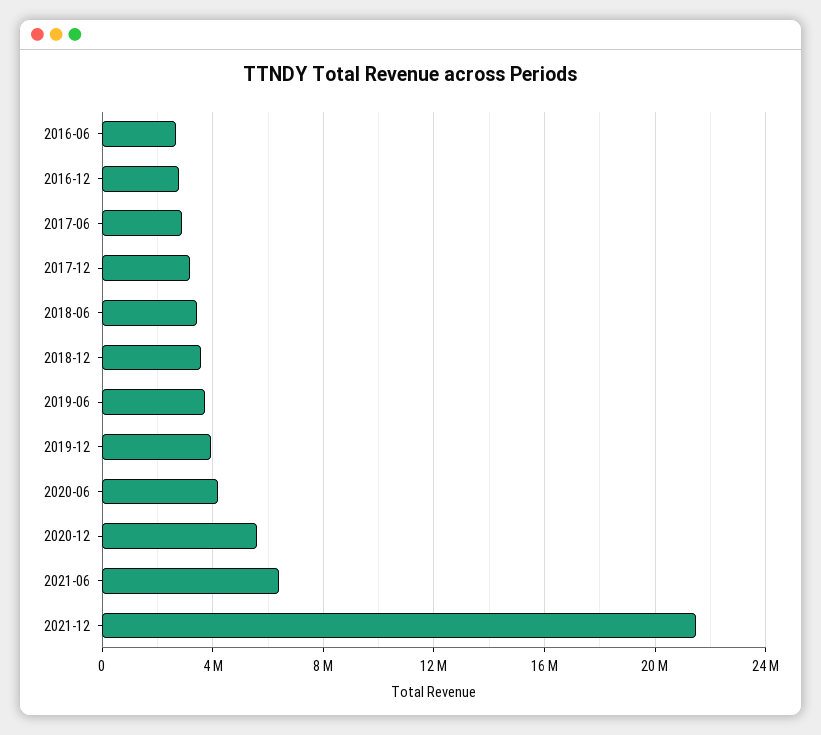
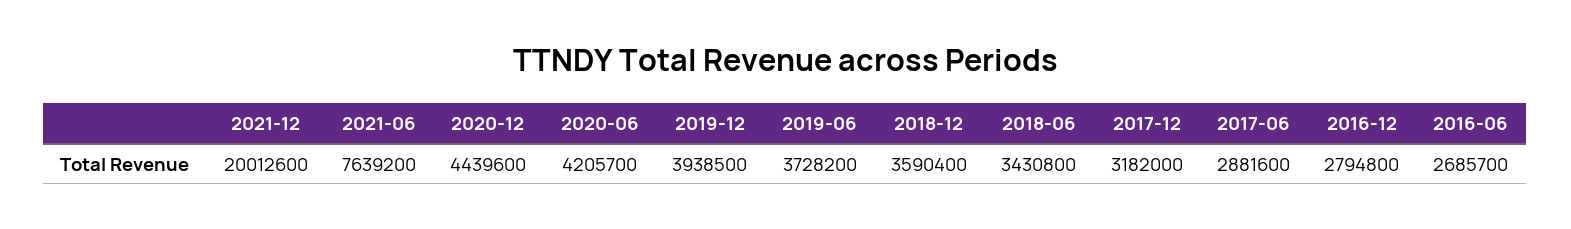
  {
    "2016-06": 2685700,
    "2016-12": 2794800,
    "2017-06": 2881600,
    "2017-12": 3182000,
    "2018-06": 3430800,
    "2018-12": 3590400,
    "2019-06": 3728200,
    "2019-12": 3938500,
    "2020-06": 4205700,
-   "2020-12": 5500000,
+   "2020-12": 4439600,
-   "2021-06": 6500000,
+   "2021-06": 7639200,
-   "2021-12": 21500000
+   "2021-12": 20012600
  }

